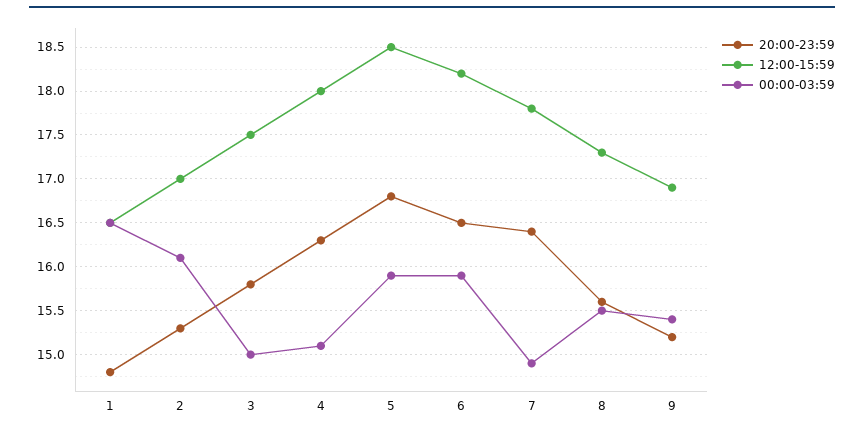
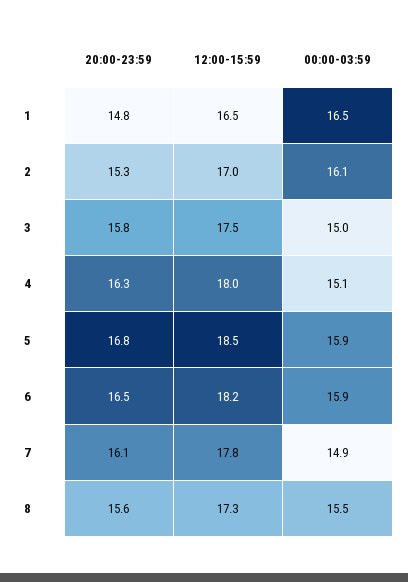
  {
    "20:00-23:59": {
      "1": 14.8,
      "2": 15.3,
      "3": 15.8,
      "4": 16.3,
      "5": 16.8,
      "6": 16.5,
-     "7": 16.4,
+     "7": 16.1,
-     "8": 15.6,
+     "8": 15.6
-     "9": 15.2
    },
    "12:00-15:59": {
      "1": 16.5,
      "2": 17,
      "3": 17.5,
      "4": 18,
      "5": 18.5,
      "6": 18.2,
      "7": 17.8,
-     "8": 17.3,
+     "8": 17.3
-     "9": 16.9
    },
    "00:00-03:59": {
      "1": 16.5,
      "2": 16.1,
      "3": 15,
      "4": 15.1,
      "5": 15.9,
      "6": 15.9,
      "7": 14.9,
-     "8": 15.5,
+     "8": 15.5
-     "9": 15.4
    }
  }

